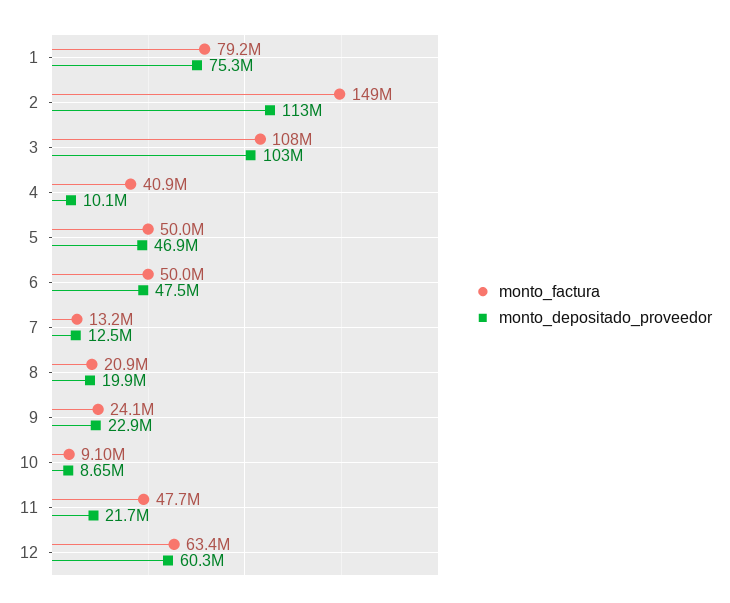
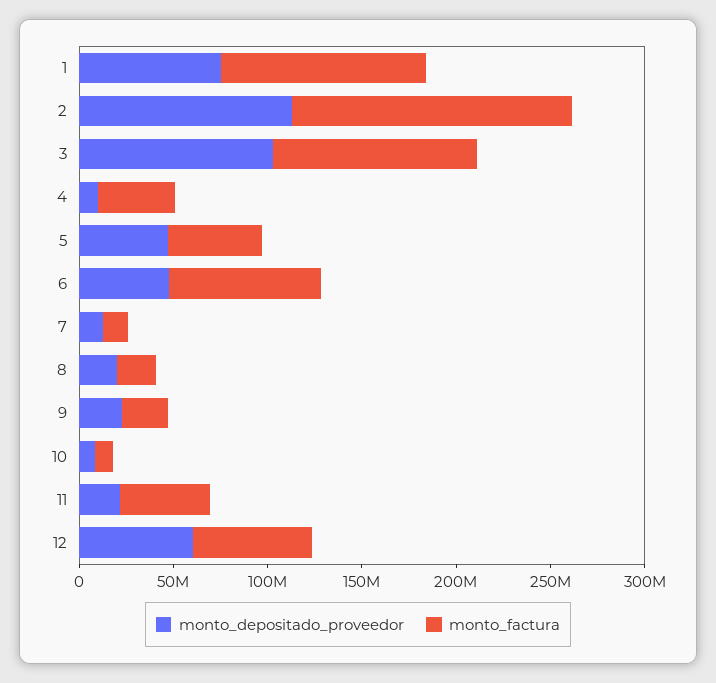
  {
    "monto_factura": {
-     "1": 79200000,
+     "1": 110000000,
      "2": 149000000,
      "3": 108000000,
      "4": 40900000,
      "5": 50000000,
-     "6": 50000000,
+     "6": 80000000,
      "7": 13200000,
      "8": 20900000,
      "9": 24100000,
      "10": 9100000,
      "11": 47700000,
      "12": 63400000
    },
    "monto_depositado_proveedor": {
      "1": 75300000,
      "2": 113000000,
      "3": 103000000,
      "4": 10100000,
      "5": 46900000,
      "6": 47500000,
      "7": 12500000,
      "8": 19900000,
      "9": 22900000,
      "10": 8650000,
      "11": 21700000,
      "12": 60300000
    }
  }

